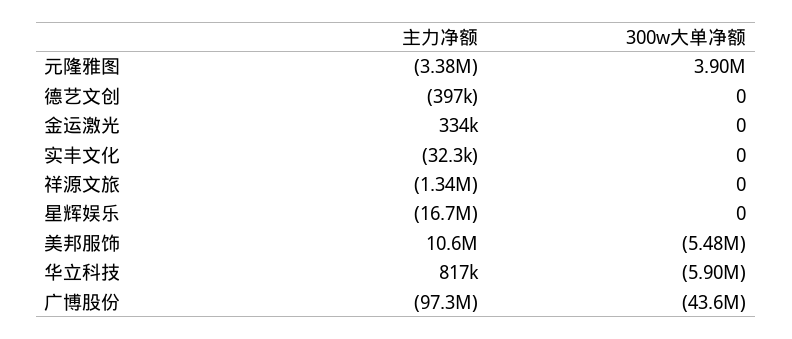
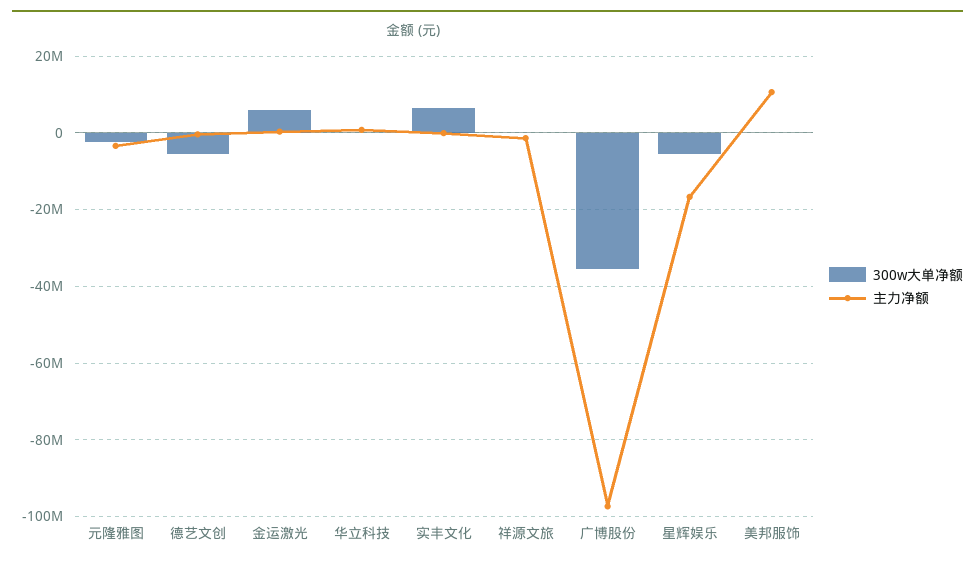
  {
    "主力净额": {
      "元隆雅图": -3380000,
      "德艺文创": -397000,
      "金运激光": 334000,
      "实丰文化": -32300,
      "祥源文旅": -1340000,
      "星辉娱乐": -16700000,
      "美邦服饰": 10600000,
      "华立科技": 817000,
      "广博股份": -97300000
    },
    "300w大单净额": {
-     "元隆雅图": 3900000,
+     "元隆雅图": -2000000,
-     "德艺文创": 0,
+     "德艺文创": -6000000,
-     "金运激光": 0,
+     "金运激光": 6000000,
-     "实丰文化": 0,
+     "实丰文化": 6000000,
      "祥源文旅": 0,
-     "星辉娱乐": 0,
+     "星辉娱乐": -6000000,
-     "美邦服饰": -5480000,
+     "美邦服饰": 0,
-     "华立科技": -5900000,
+     "华立科技": 0,
-     "广博股份": -43600000
+     "广博股份": -36000000
    }
  }

